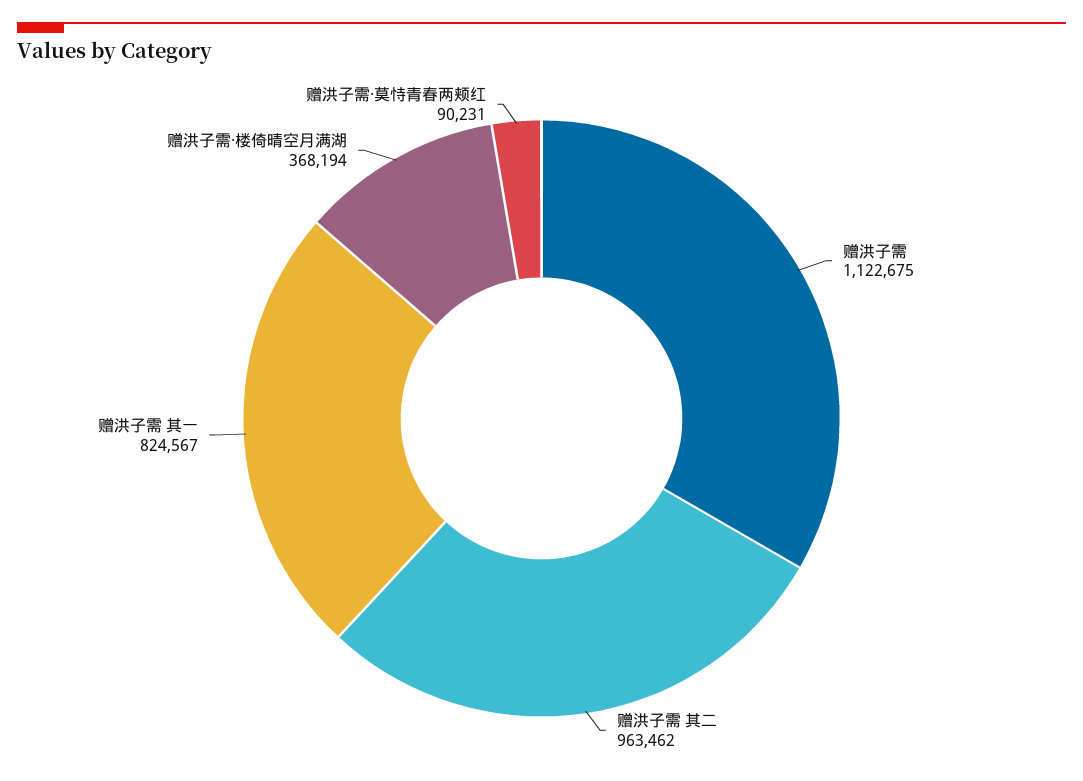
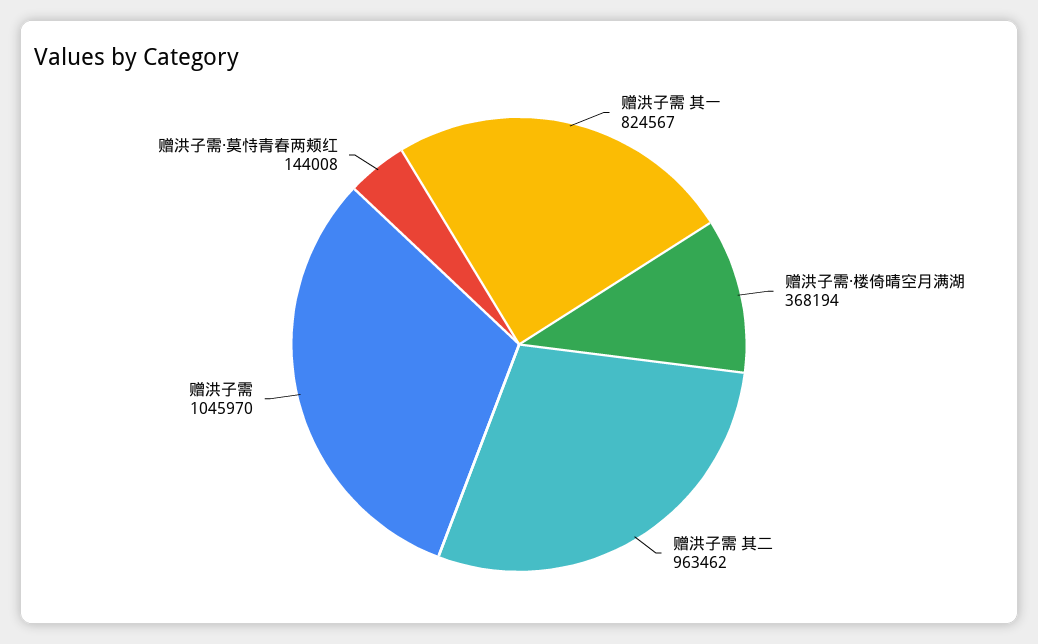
  {
-   "赠洪子需": 1122675,
+   "赠洪子需": 1045970,
    "赠洪子需 其二": 963462,
    "赠洪子需 其一": 824567,
    "赠洪子需·楼倚晴空月满湖": 368194,
-   "赠洪子需·莫恃青春两颊红": 90231
+   "赠洪子需·莫恃青春两颊红": 144008
  }

